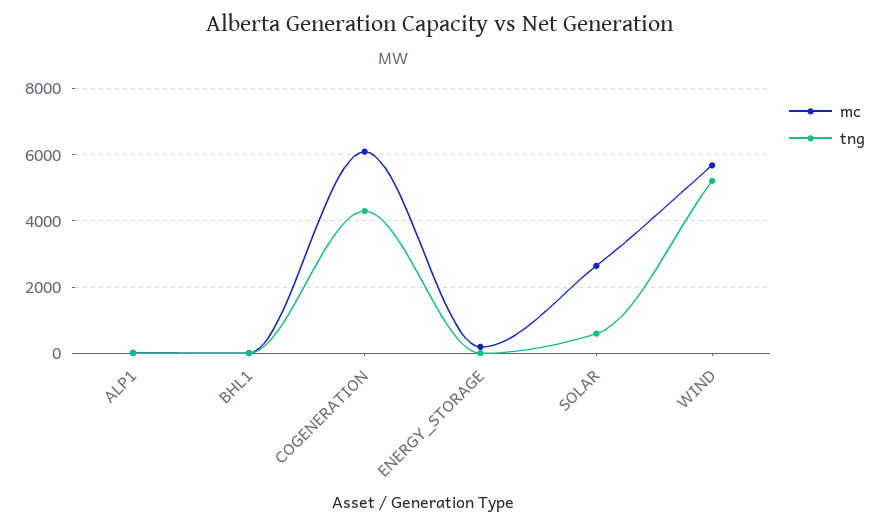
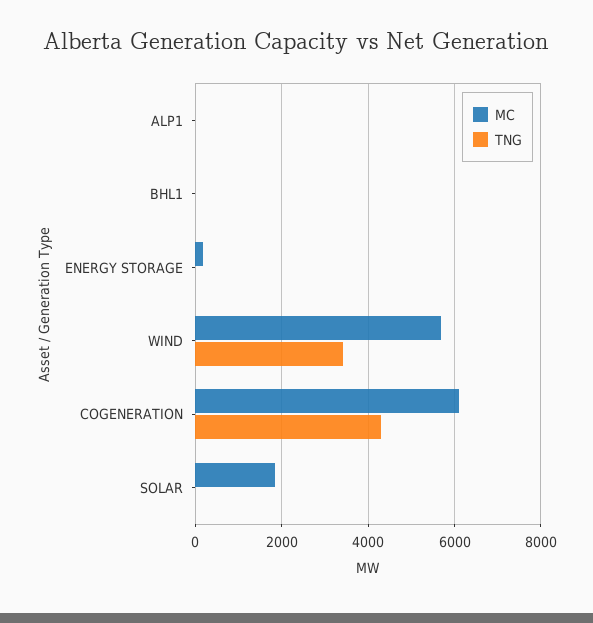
  {
    "mc": {
      "ALP1": 0,
      "BHL1": 0,
      "COGENERATION": 6000,
      "ENERGY_STORAGE": 200,
-     "SOLAR": 2600,
+     "SOLAR": 1800,
      "WIND": 5600
    },
    "tng": {
      "ALP1": 0,
      "BHL1": 0,
      "COGENERATION": 4200,
      "ENERGY_STORAGE": 0,
-     "SOLAR": 600,
+     "SOLAR": 0,
-     "WIND": 5200
+     "WIND": 3400
    }
  }

